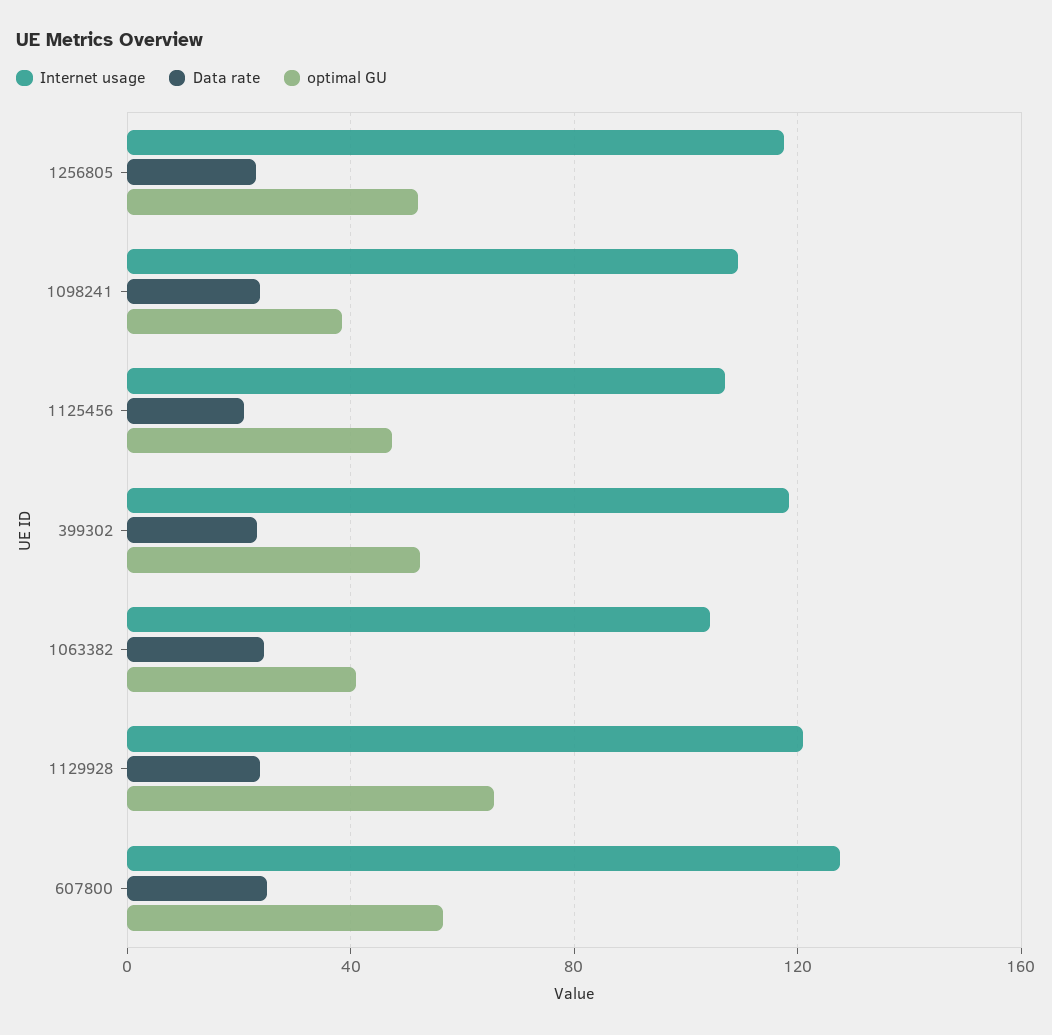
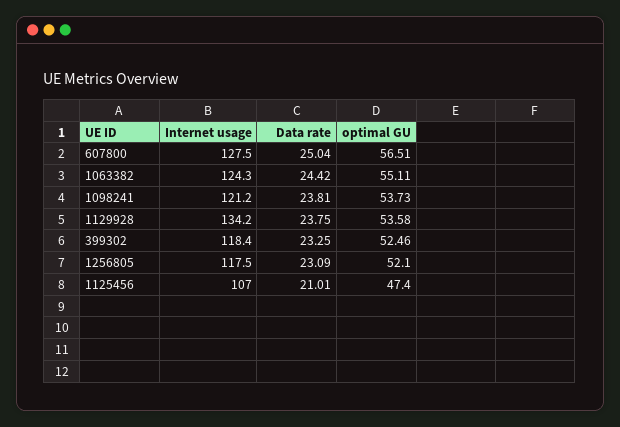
  {
    "Internet usage": {
      "1256805": 117.5,
-     "1098241": 110,
+     "1098241": 121.2,
      "1125456": 107,
      "399302": 118.4,
-     "1063382": 105,
+     "1063382": 124.3,
-     "1129928": 120,
+     "1129928": 134.2,
      "607800": 127.5
    },
    "Data rate": {
      "1256805": 23.09,
      "1098241": 23.81,
      "1125456": 21.01,
      "399302": 23.25,
      "1063382": 24.42,
      "1129928": 23.75,
      "607800": 25.04
    },
    "optimal GU": {
      "1256805": 52.1,
-     "1098241": 40,
+     "1098241": 53.73,
      "1125456": 47.4,
      "399302": 52.46,
-     "1063382": 40,
+     "1063382": 55.11,
-     "1129928": 65,
+     "1129928": 53.58,
      "607800": 56.51
    }
  }

